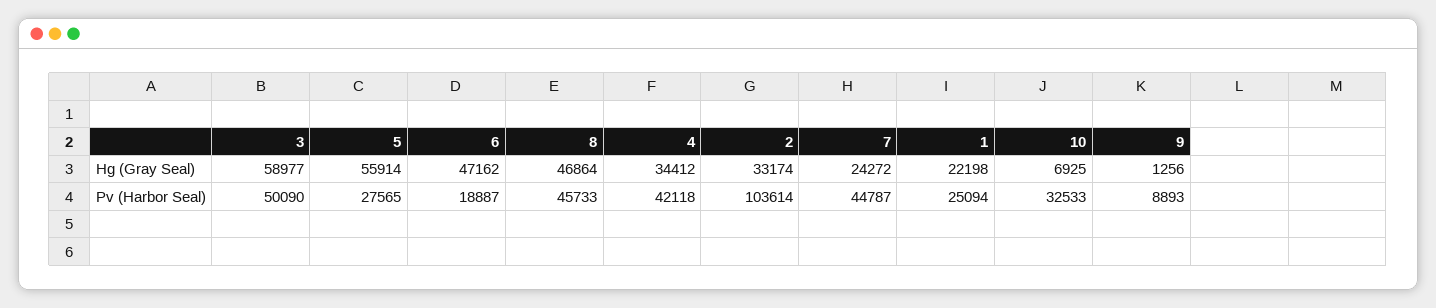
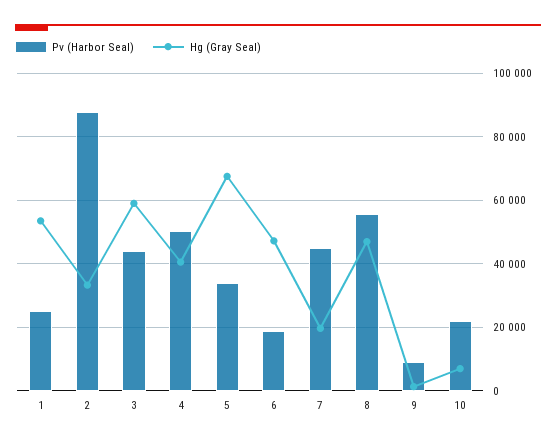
  {
    "Hg (Gray Seal)": {
      "3": 58977,
-     "5": 55914,
+     "5": 68000,
      "6": 47162,
      "8": 46864,
-     "4": 34412,
+     "4": 40000,
      "2": 33174,
-     "7": 24272,
+     "7": 20000,
-     "1": 22198,
+     "1": 54000,
      "10": 6925,
      "9": 1256
    },
    "Pv (Harbor Seal)": {
-     "3": 50090,
+     "3": 44000,
-     "5": 27565,
+     "5": 34000,
      "6": 18887,
-     "8": 45733,
+     "8": 56000,
-     "4": 42118,
+     "4": 50000,
-     "2": 103614,
+     "2": 88000,
      "7": 44787,
      "1": 25094,
-     "10": 32533,
+     "10": 22000,
      "9": 8893
    }
  }

